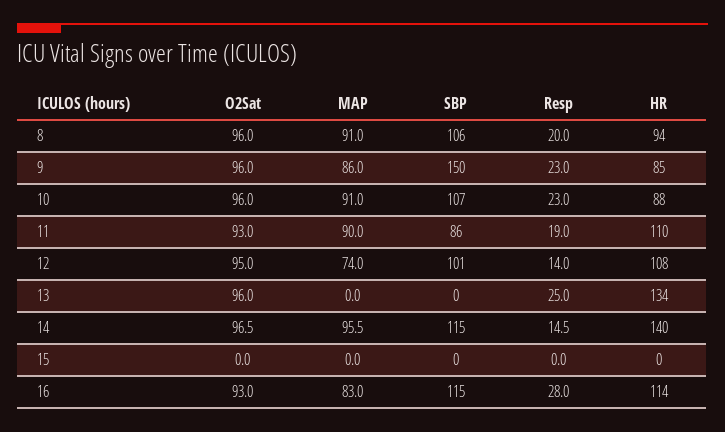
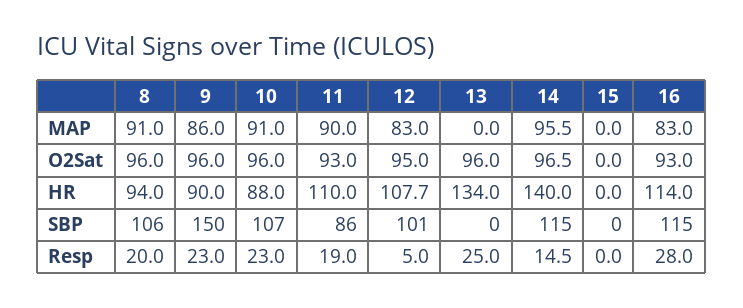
  {
    "O2Sat": {
      "8": 96,
      "9": 96,
      "10": 96,
      "11": 93,
      "12": 95,
      "13": 96,
      "14": 96.5,
      "15": 0,
      "16": 93
    },
    "MAP": {
      "8": 91,
      "9": 86,
      "10": 91,
      "11": 90,
-     "12": 74,
+     "12": 83,
      "13": 0,
      "14": 95.5,
      "15": 0,
      "16": 83
    },
    "SBP": {
      "8": 106,
      "9": 150,
      "10": 107,
      "11": 86,
      "12": 101,
      "13": 0,
      "14": 115,
      "15": 0,
      "16": 115
    },
    "Resp": {
      "8": 20,
      "9": 23,
      "10": 23,
      "11": 19,
-     "12": 14,
+     "12": 5,
      "13": 25,
      "14": 14.5,
      "15": 0,
      "16": 28
    },
    "HR": {
      "8": 94,
-     "9": 85,
+     "9": 90,
      "10": 88,
      "11": 110,
-     "12": 108,
+     "12": 107.7,
      "13": 134,
      "14": 140,
      "15": 0,
      "16": 114
    }
  }

